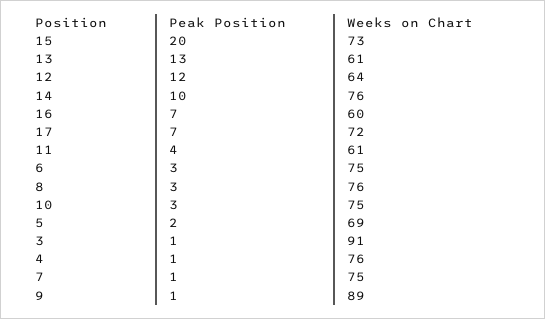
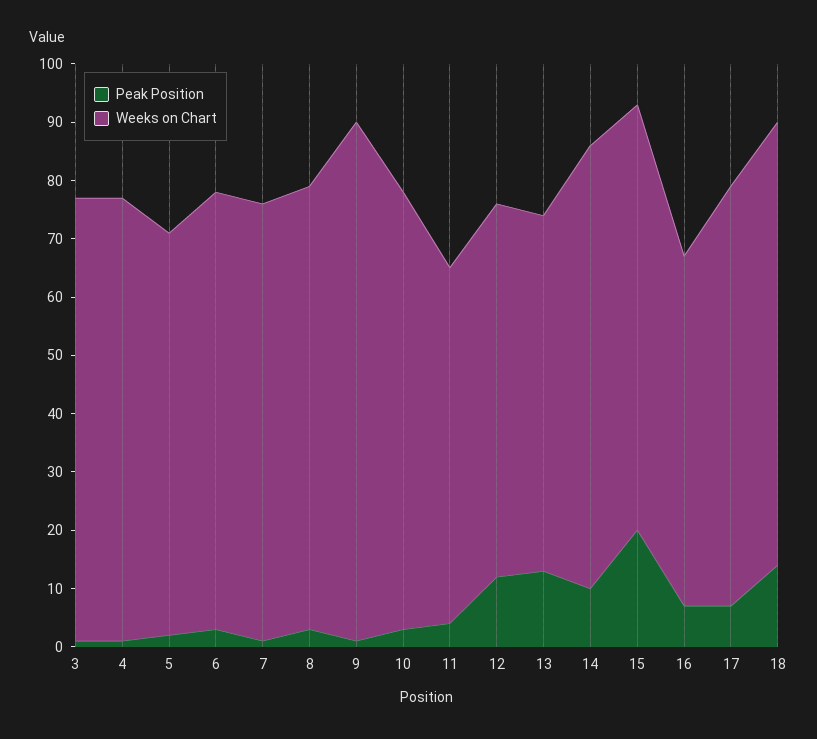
  {
    "Peak Position": {
      "15": 20,
      "13": 13,
      "12": 12,
      "14": 10,
      "16": 7,
      "17": 7,
      "11": 4,
      "6": 3,
      "8": 3,
      "10": 3,
      "5": 2,
      "3": 1,
      "4": 1,
      "7": 1,
-     "9": 1
+     "9": 1,
+     "18": 15
    },
    "Weeks on Chart": {
      "15": 73,
      "13": 61,
      "12": 64,
      "14": 76,
      "16": 60,
      "17": 72,
      "11": 61,
      "6": 75,
      "8": 76,
      "10": 75,
      "5": 69,
-     "3": 91,
+     "3": 75,
      "4": 76,
      "7": 75,
-     "9": 89
+     "9": 89,
+     "18": 75
    }
  }

